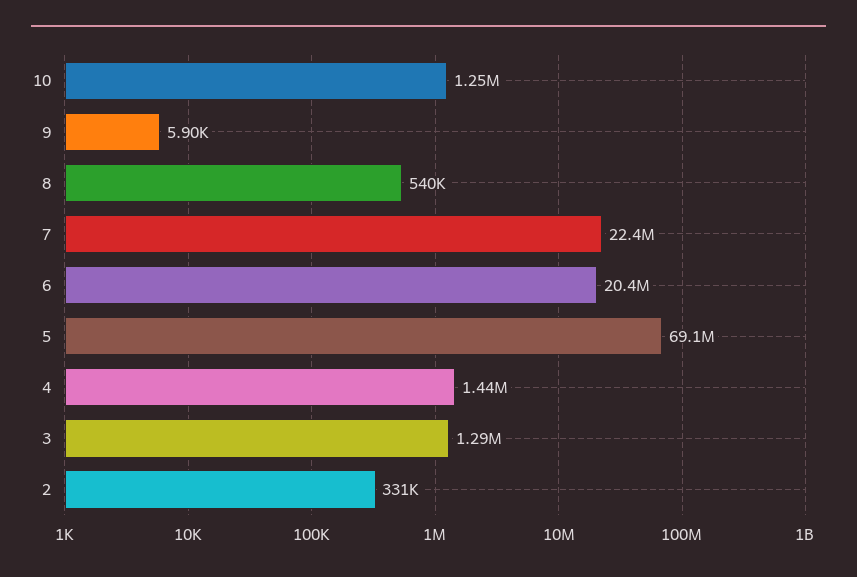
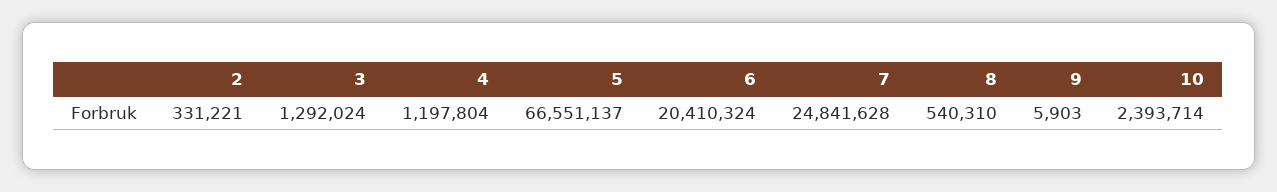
  {
-   "10": 1250000,
+   "10": 2393714,
    "9": 5903,
    "8": 540310,
-   "7": 22400000,
+   "7": 24841628,
    "6": 20410324,
-   "5": 69100000,
+   "5": 66551137,
-   "4": 1440000,
+   "4": 1197804,
    "3": 1292024,
    "2": 331221
  }

